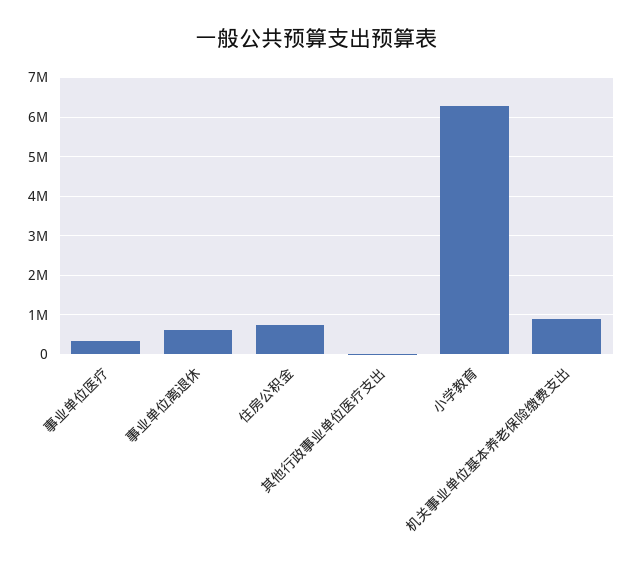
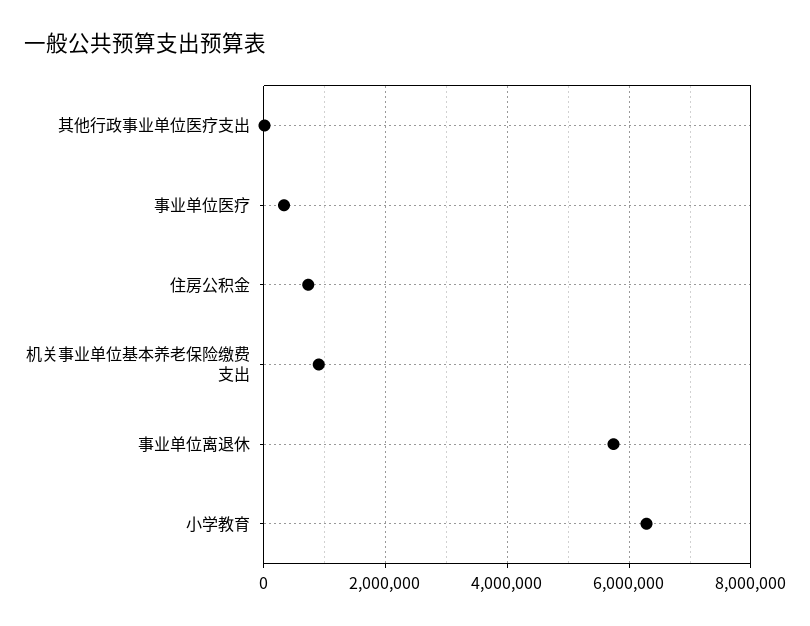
  {
    "事业单位医疗": 400000,
-   "事业单位离退休": 600000,
+   "事业单位离退休": 5800000,
    "住房公积金": 800000,
    "其他行政事业单位医疗支出": 0,
    "小学教育": 6200000,
    "机关事业单位基本养老保险缴费支出": 1000000
  }

